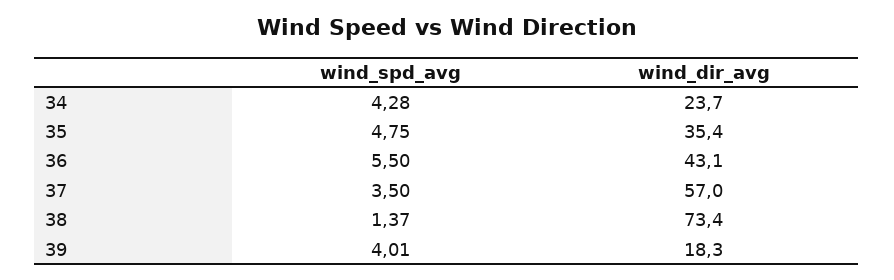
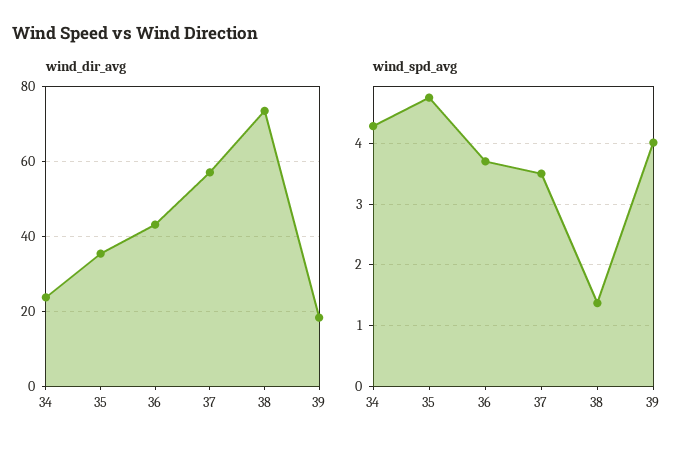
  {
    "wind_spd_avg": {
      "34": 4.28,
      "35": 4.75,
-     "36": 5.5,
+     "36": 3.7,
      "37": 3.5,
      "38": 1.37,
      "39": 4.01
    },
    "wind_dir_avg": {
      "34": 23.7,
      "35": 35.4,
      "36": 43.1,
      "37": 57,
      "38": 73.4,
      "39": 18.3
    }
  }

